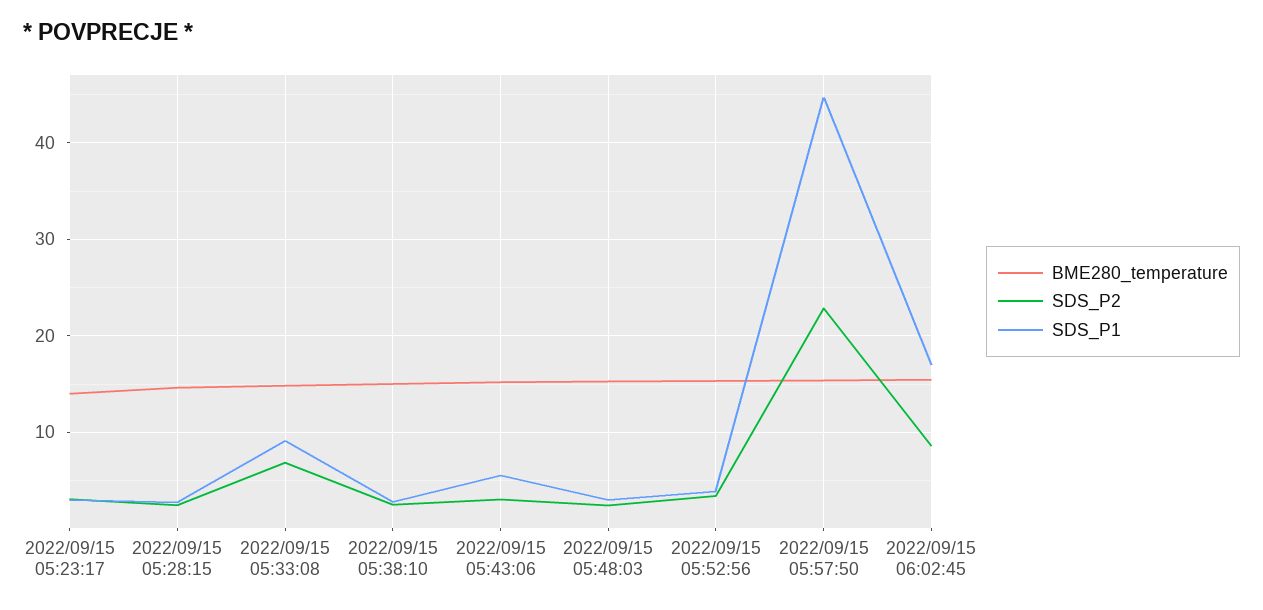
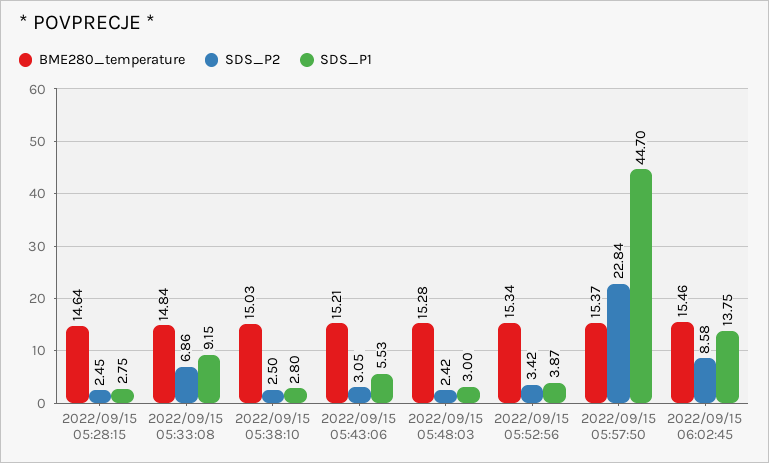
  {
    "BME280_temperature": {
-     "2022/09/15 05:23:17": 14,
      "2022/09/15 05:28:15": 14.64,
      "2022/09/15 05:33:08": 14.84,
      "2022/09/15 05:38:10": 15.03,
      "2022/09/15 05:43:06": 15.21,
      "2022/09/15 05:48:03": 15.28,
      "2022/09/15 05:52:56": 15.34,
      "2022/09/15 05:57:50": 15.37,
      "2022/09/15 06:02:45": 15.46
    },
    "SDS_P2": {
-     "2022/09/15 05:23:17": 3,
      "2022/09/15 05:28:15": 2.45,
      "2022/09/15 05:33:08": 6.86,
      "2022/09/15 05:38:10": 2.5,
      "2022/09/15 05:43:06": 3.05,
      "2022/09/15 05:48:03": 2.42,
      "2022/09/15 05:52:56": 3.42,
      "2022/09/15 05:57:50": 22.84,
      "2022/09/15 06:02:45": 8.58
    },
    "SDS_P1": {
-     "2022/09/15 05:23:17": 3,
      "2022/09/15 05:28:15": 2.75,
      "2022/09/15 05:33:08": 9.15,
      "2022/09/15 05:38:10": 2.8,
      "2022/09/15 05:43:06": 5.53,
      "2022/09/15 05:48:03": 3,
      "2022/09/15 05:52:56": 3.87,
      "2022/09/15 05:57:50": 44.7,
-     "2022/09/15 06:02:45": 17
+     "2022/09/15 06:02:45": 13.75
    }
  }

